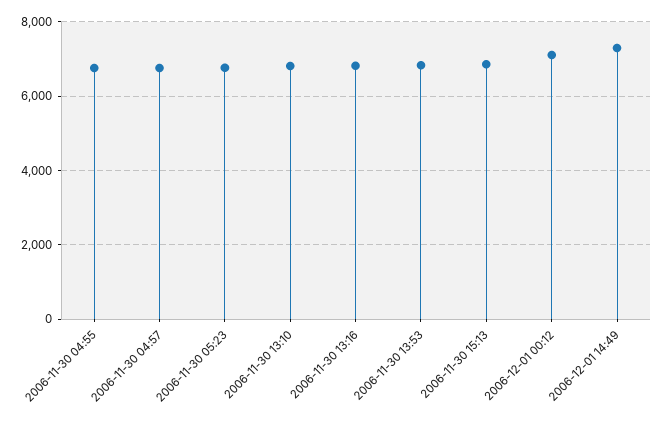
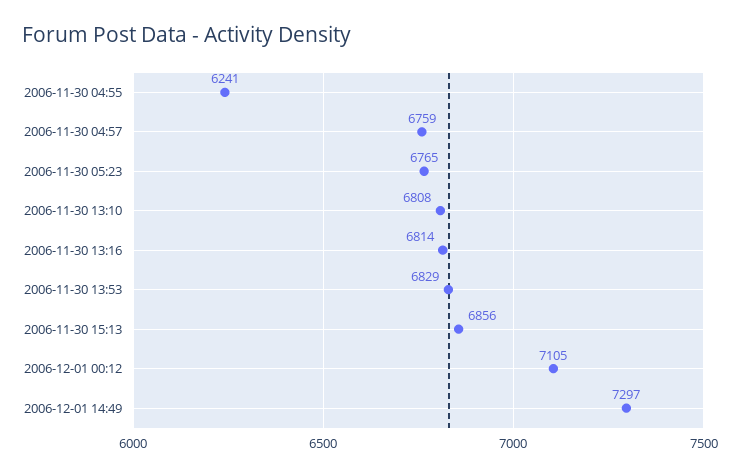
  {
-   "2006-11-30 04:55": 6800,
+   "2006-11-30 04:55": 6241,
    "2006-11-30 04:57": 6759,
    "2006-11-30 05:23": 6765,
    "2006-11-30 13:10": 6808,
    "2006-11-30 13:16": 6814,
    "2006-11-30 13:53": 6829,
    "2006-11-30 15:13": 6856,
    "2006-12-01 00:12": 7105,
    "2006-12-01 14:49": 7297
  }

